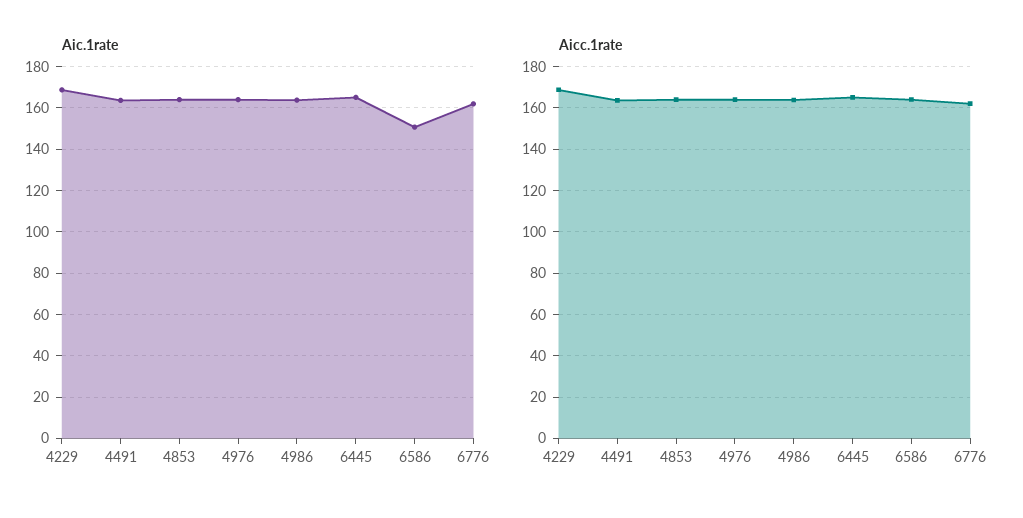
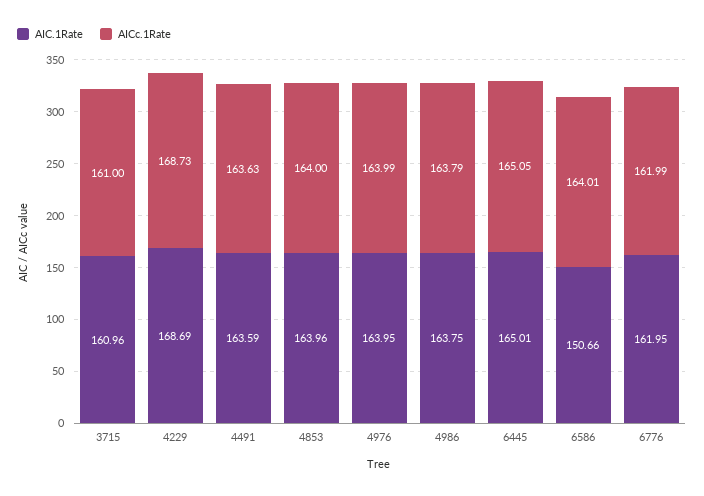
  {
    "Aic.1rate": {
      "4229": 168.69,
      "4491": 163.59,
      "4853": 163.96,
      "4976": 163.95,
      "4986": 163.75,
      "6445": 165.01,
      "6586": 150.66,
-     "6776": 161.95
+     "6776": 161.95,
+     "3715": 160.96
    },
    "Aicc.1rate": {
      "4229": 168.73,
      "4491": 163.63,
      "4853": 164,
      "4976": 163.99,
      "4986": 163.79,
      "6445": 165.05,
      "6586": 164.01,
-     "6776": 161.99
+     "6776": 161.99,
+     "3715": 161
    }
  }

